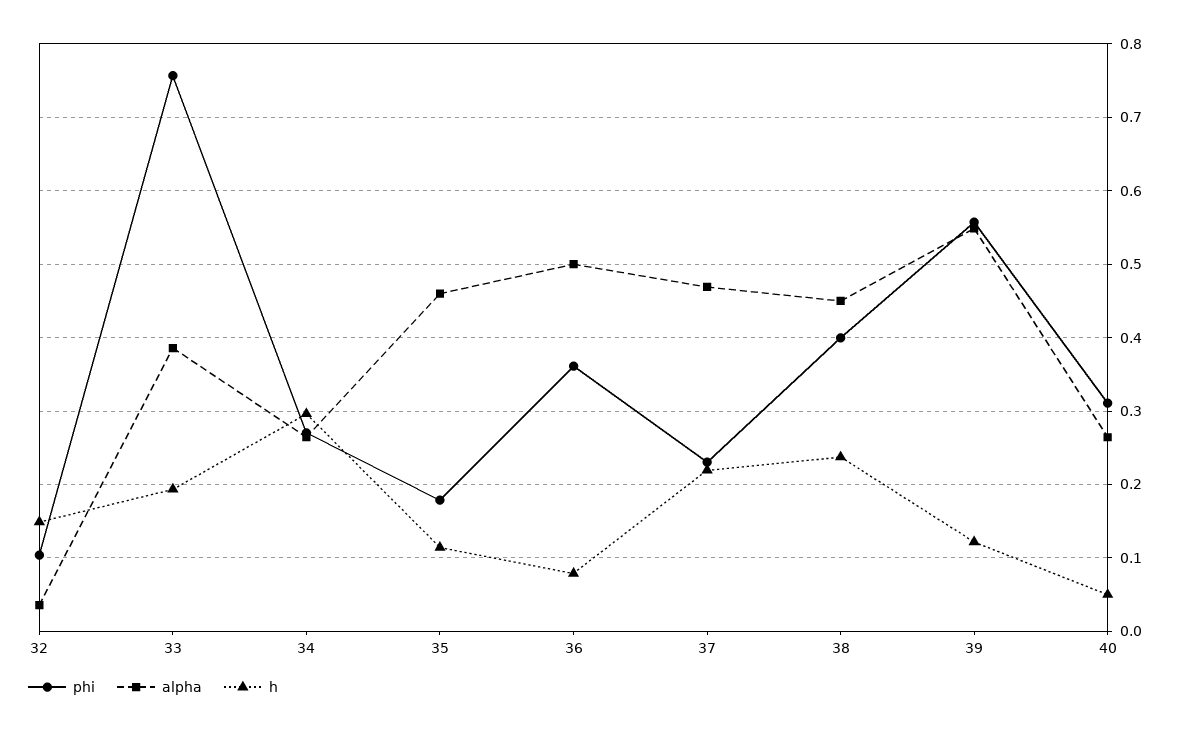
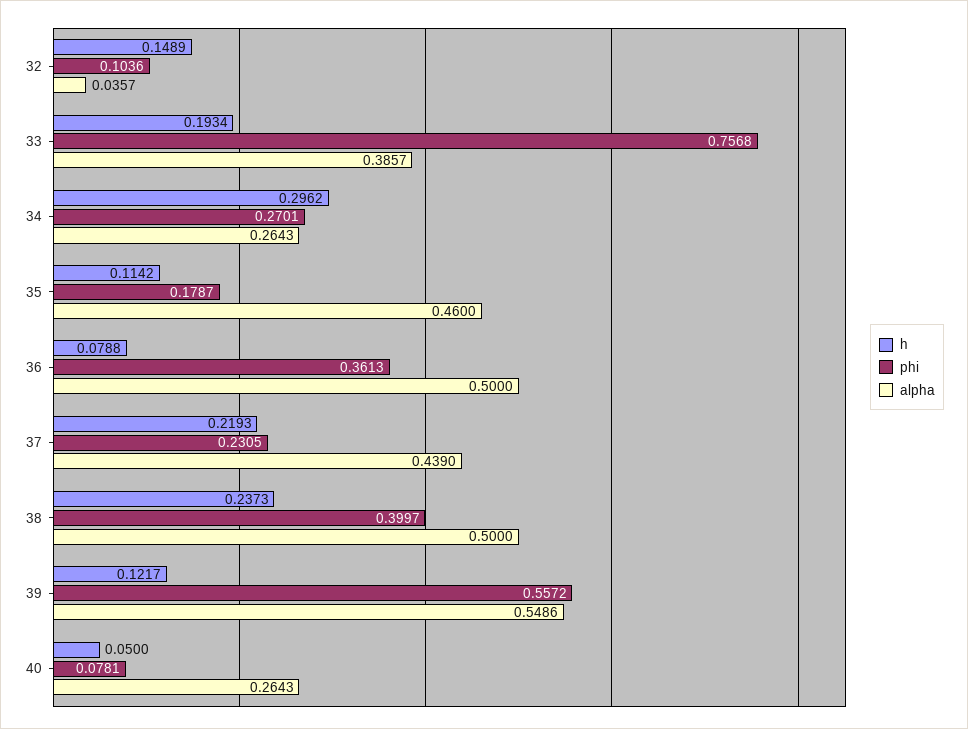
  {
    "phi": {
      "32": 0.1036,
      "33": 0.7568,
      "34": 0.2701,
      "35": 0.1787,
      "36": 0.3613,
      "37": 0.2305,
      "38": 0.3997,
      "39": 0.5572,
-     "40": 0.31
+     "40": 0.0781
    },
    "alpha": {
      "32": 0.0357,
      "33": 0.3857,
      "34": 0.2643,
      "35": 0.46,
      "36": 0.5,
-     "37": 0.47,
+     "37": 0.439,
-     "38": 0.45,
+     "38": 0.5,
      "39": 0.5486,
      "40": 0.2643
    },
    "h": {
      "32": 0.1489,
      "33": 0.1934,
      "34": 0.2962,
      "35": 0.1142,
      "36": 0.0788,
      "37": 0.2193,
      "38": 0.2373,
      "39": 0.1217,
      "40": 0.05
    }
  }

